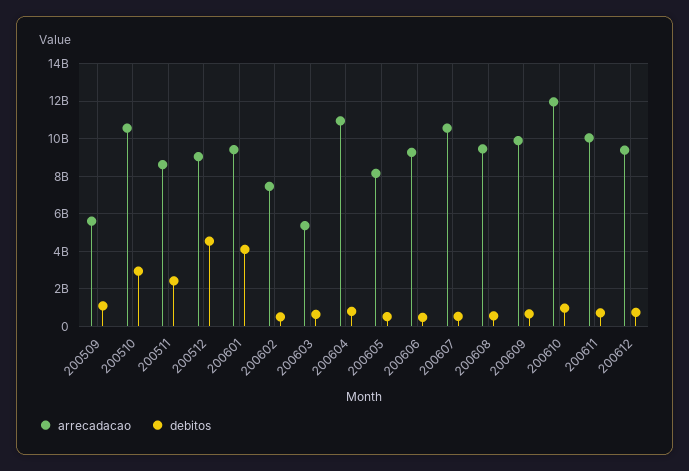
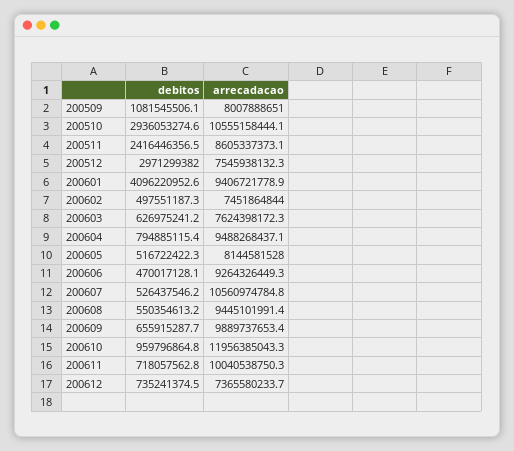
  {
    "arrecadacao": {
-     "200509": 5500000000,
+     "200509": 8007888651,
      "200510": 10555158444.1,
      "200511": 8605337373.1,
-     "200512": 9000000000,
+     "200512": 7545938132.3,
      "200601": 9406721778.9,
      "200602": 7451864844,
-     "200603": 5500000000,
+     "200603": 7624398172.3,
-     "200604": 11000000000,
+     "200604": 9488268437.1,
      "200605": 8144581528,
      "200606": 9264326449.3,
      "200607": 10560974784.8,
      "200608": 9445101991.4,
      "200609": 9889737653.4,
      "200610": 11956385043.3,
      "200611": 10040538750.3,
-     "200612": 9500000000
+     "200612": 7365580233.7
    },
    "debitos": {
      "200509": 1081545506.1,
      "200510": 2936053274.6,
      "200511": 2416446356.5,
-     "200512": 4500000000,
+     "200512": 2971299382,
      "200601": 4096220952.6,
      "200602": 497551187.3,
      "200603": 626975241.2,
      "200604": 794885115.4,
      "200605": 516722422.3,
      "200606": 470017128.1,
      "200607": 526437546.2,
      "200608": 550354613.2,
      "200609": 655915287.7,
      "200610": 959796864.8,
      "200611": 718057562.8,
      "200612": 735241374.5
    }
  }

